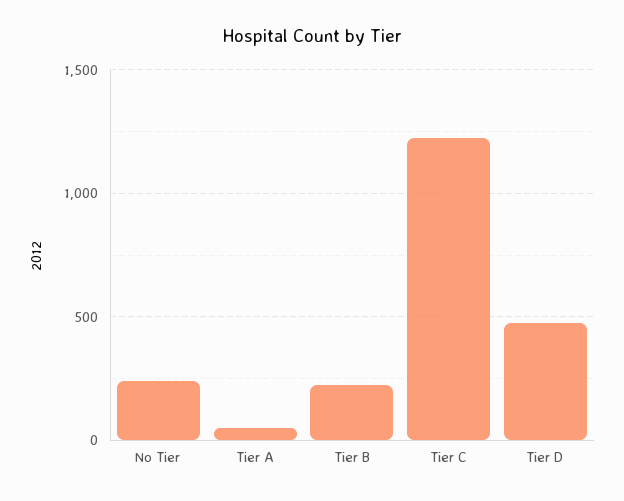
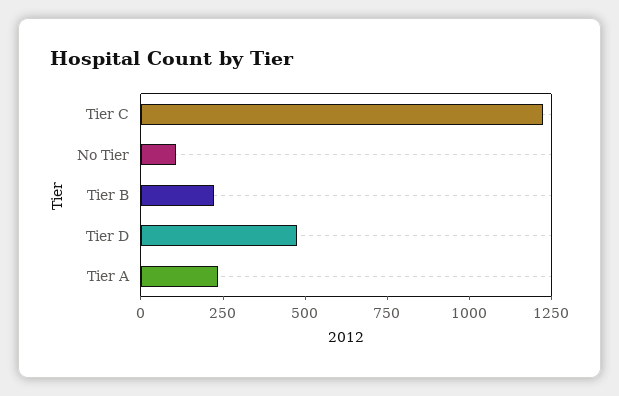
  {
-   "No Tier": 250,
+   "No Tier": 100,
-   "Tier A": 50,
+   "Tier A": 250,
    "Tier B": 200,
    "Tier C": 1250,
    "Tier D": 500
  }

